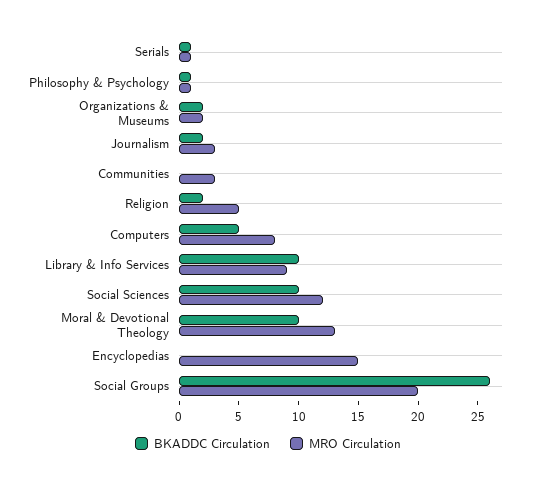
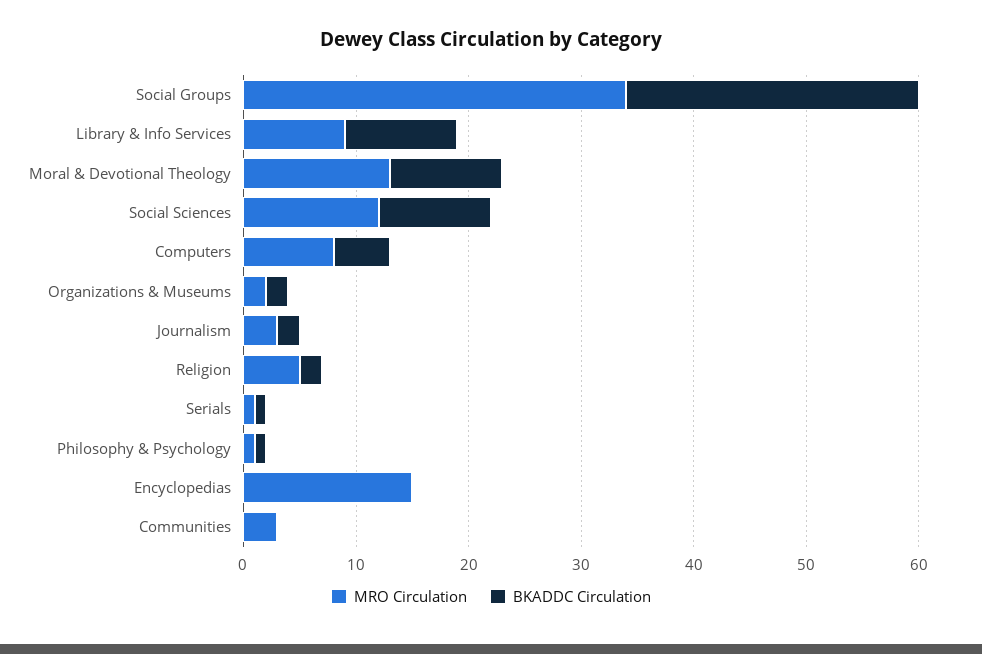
  {
    "BKADDC Circulation": {
      "Serials": 1,
      "Philosophy & Psychology": 1,
      "Organizations & Museums": 2,
      "Journalism": 2,
      "Communities": 0,
      "Religion": 2,
      "Computers": 5,
      "Library & Info Services": 10,
      "Social Sciences": 10,
      "Moral & Devotional Theology": 10,
      "Encyclopedias": 0,
      "Social Groups": 26
    },
    "MRO Circulation": {
      "Serials": 1,
      "Philosophy & Psychology": 1,
      "Organizations & Museums": 2,
      "Journalism": 3,
      "Communities": 3,
      "Religion": 5,
      "Computers": 8,
      "Library & Info Services": 9,
      "Social Sciences": 12,
      "Moral & Devotional Theology": 13,
      "Encyclopedias": 15,
-     "Social Groups": 20
+     "Social Groups": 34
    }
  }

